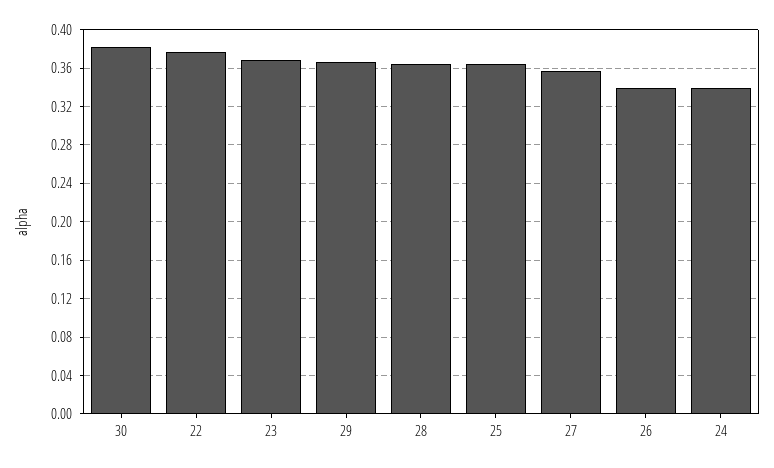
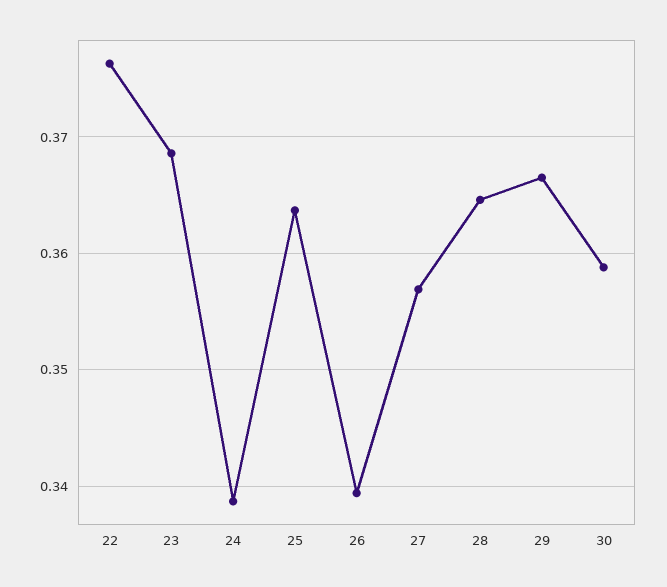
  {
-   "30": 0.38,
+   "30": 0.359,
    "22": 0.376,
    "23": 0.369,
    "29": 0.367,
    "28": 0.365,
    "25": 0.364,
    "27": 0.357,
    "26": 0.339,
    "24": 0.339
  }

